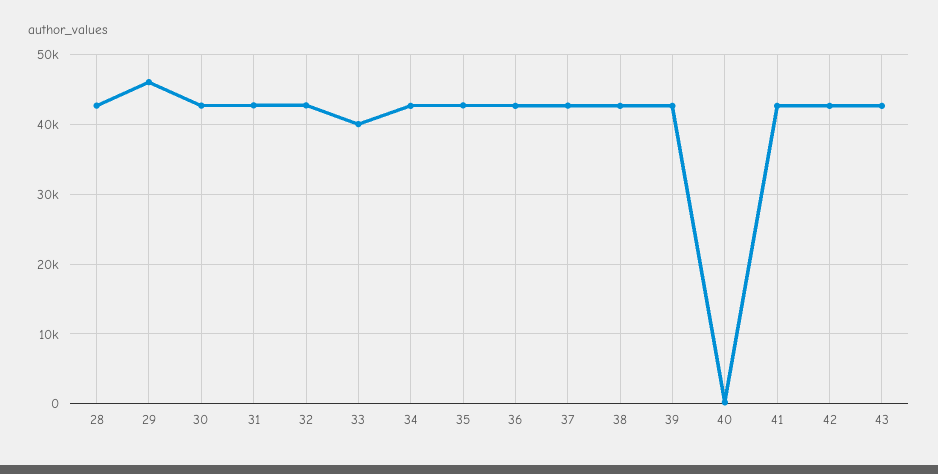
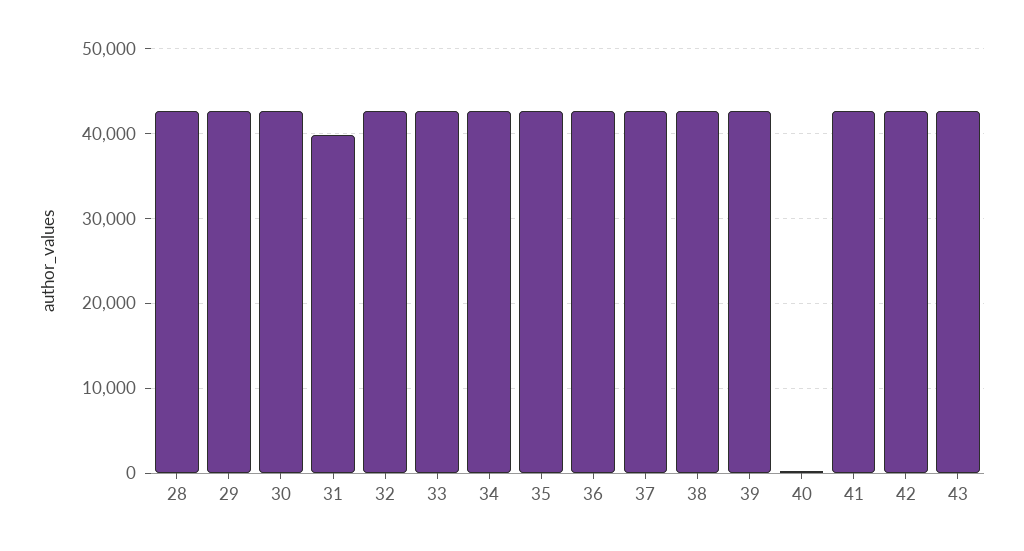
  {
    "28": 43000,
-   "29": 46000,
+   "29": 43000,
    "30": 43000,
-   "31": 43000,
+   "31": 40000,
    "32": 43000,
-   "33": 40000,
+   "33": 43000,
    "34": 43000,
    "35": 43000,
    "36": 43000,
    "37": 43000,
    "38": 43000,
    "39": 43000,
    "40": 0,
    "41": 43000,
    "42": 43000,
    "43": 43000
  }

